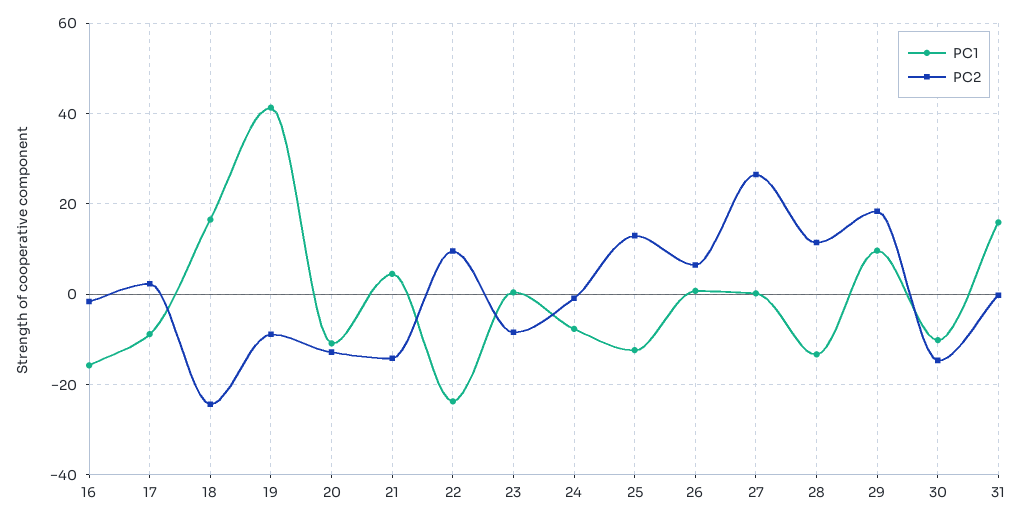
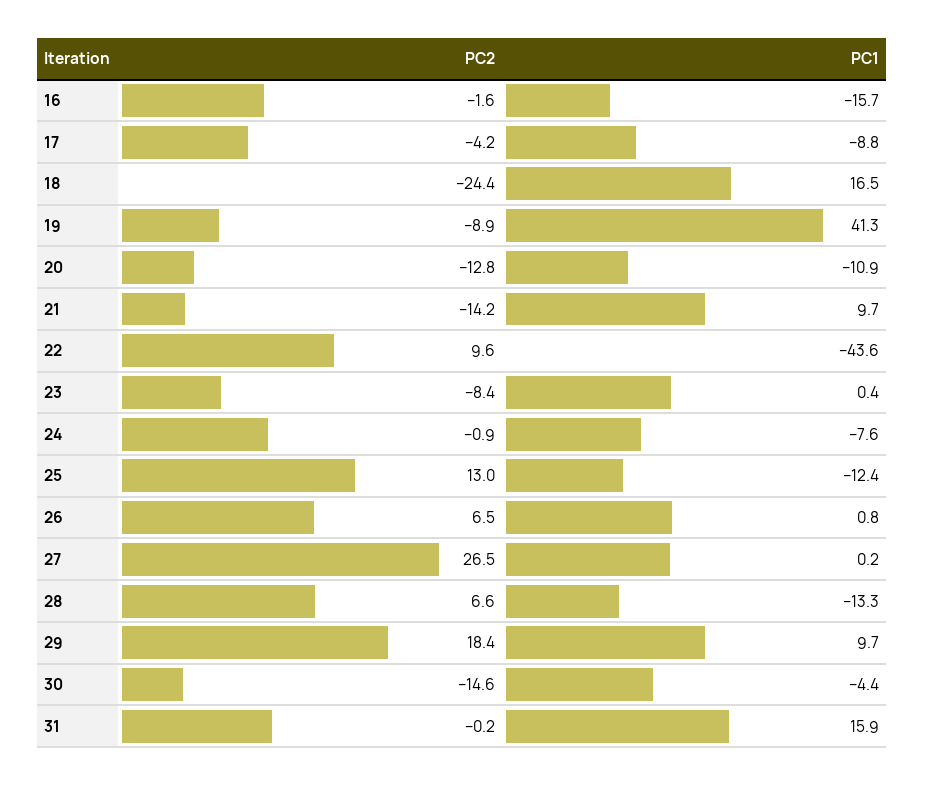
  {
    "PC1": {
      "16": -15.7,
      "17": -8.8,
      "18": 16.5,
      "19": 41.3,
      "20": -10.9,
-     "21": 4,
+     "21": 9.7,
-     "22": -24,
+     "22": -43.6,
      "23": 0.4,
      "24": -7.6,
      "25": -12.4,
      "26": 0.8,
      "27": 0.2,
      "28": -13.3,
      "29": 9.7,
-     "30": -10,
+     "30": -4.4,
      "31": 15.9
    },
    "PC2": {
      "16": -1.6,
-     "17": 2,
+     "17": -4.2,
      "18": -24.4,
      "19": -8.9,
      "20": -12.8,
      "21": -14.2,
      "22": 9.6,
      "23": -8.4,
      "24": -0.9,
      "25": 13,
      "26": 6.5,
      "27": 26.5,
-     "28": 12,
+     "28": 6.6,
      "29": 18.4,
      "30": -14.6,
      "31": -0.2
    }
  }

